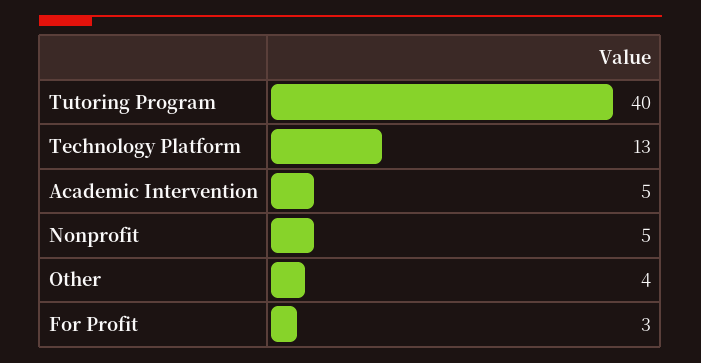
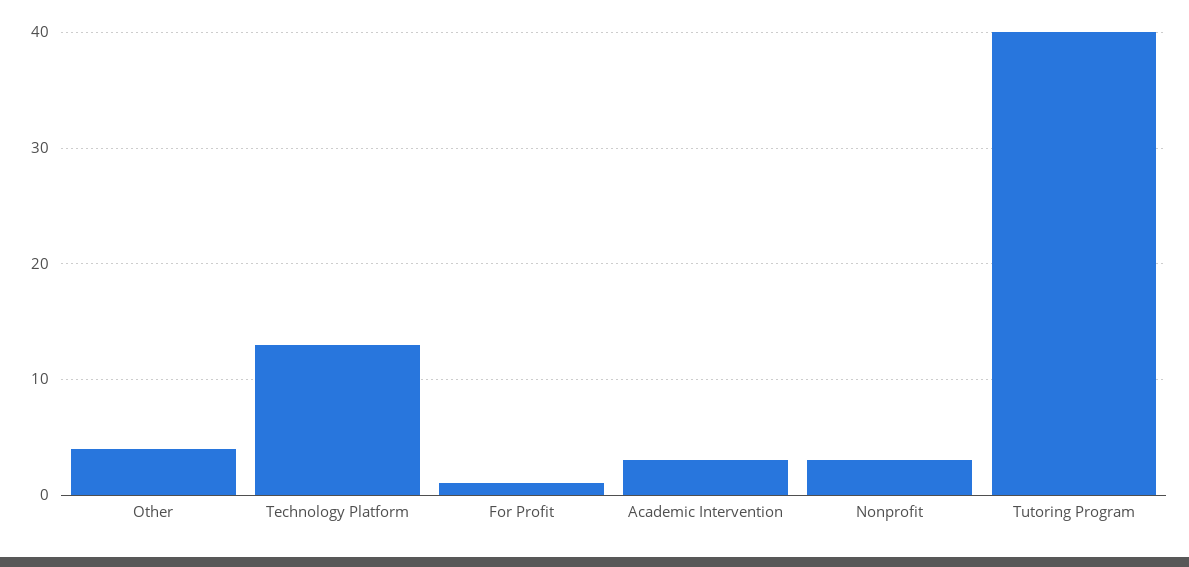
  {
    "Tutoring Program": 40,
    "Technology Platform": 13,
-   "Academic Intervention": 5,
+   "Academic Intervention": 3,
-   "Nonprofit": 5,
+   "Nonprofit": 3,
    "Other": 4,
-   "For Profit": 3
+   "For Profit": 1
  }

